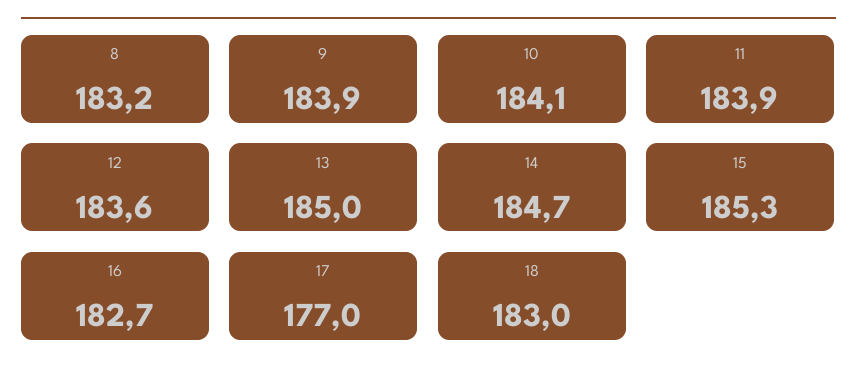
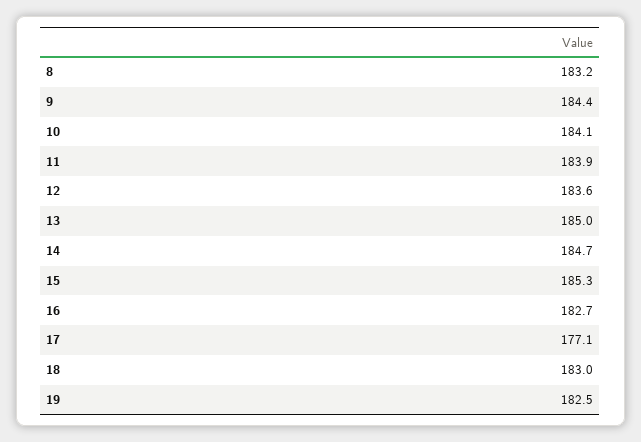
  {
    "8": 183.2,
-   "9": 183.9,
+   "9": 184.4,
    "10": 184.1,
    "11": 183.9,
    "12": 183.6,
    "13": 185,
    "14": 184.7,
    "15": 185.3,
    "16": 182.7,
-   "17": 177,
+   "17": 177.1,
-   "18": 183
+   "18": 183,
+   "19": 182.5
  }

